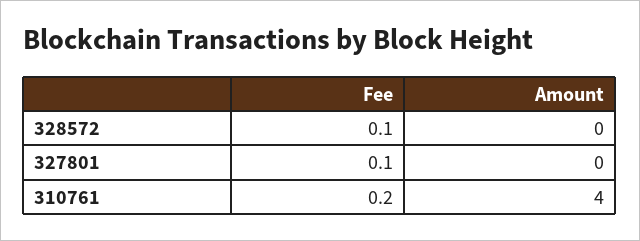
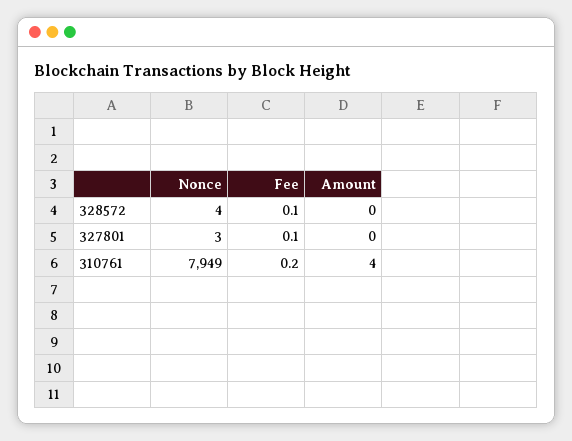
  {
    "Fee": {
      "328572": 0.1,
      "327801": 0.1,
      "310761": 0.2
    },
    "Amount": {
      "328572": 0,
      "327801": 0,
      "310761": 4
-   }
+   },
+   "Nonce": {
+     "328572": 4,
+     "327801": 3,
+     "310761": 7949
+   }
  }

